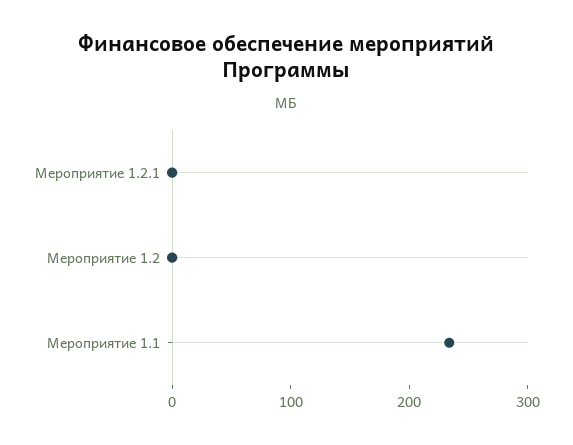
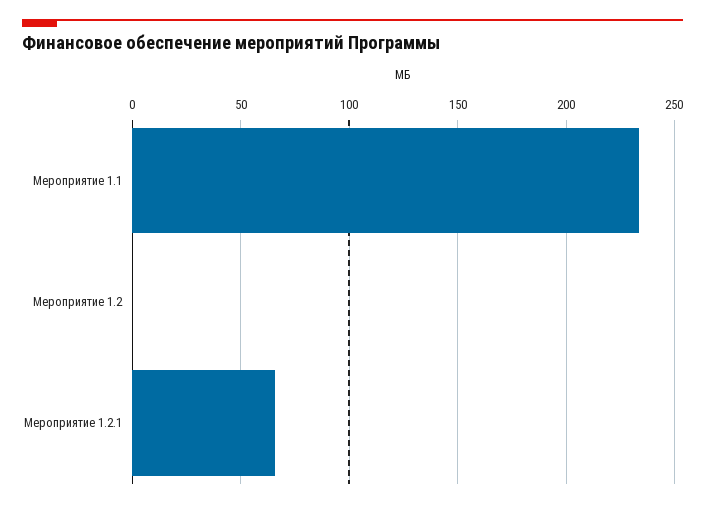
  {
-   "Мероприятие 1.2.1": 0,
+   "Мероприятие 1.2.1": 65,
    "Мероприятие 1.2": 0,
    "Мероприятие 1.1": 235
  }

